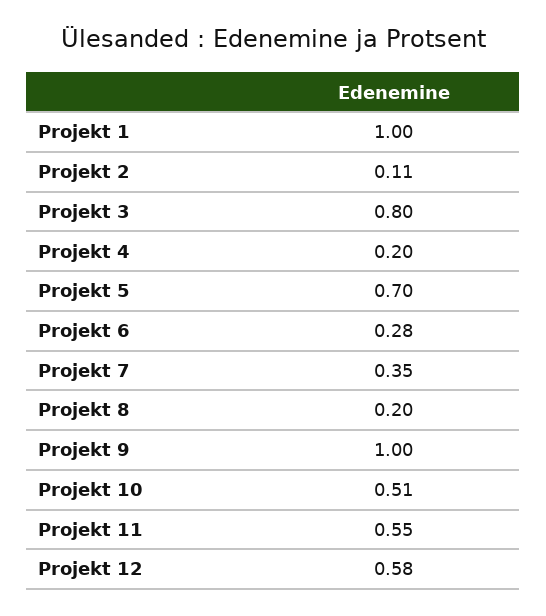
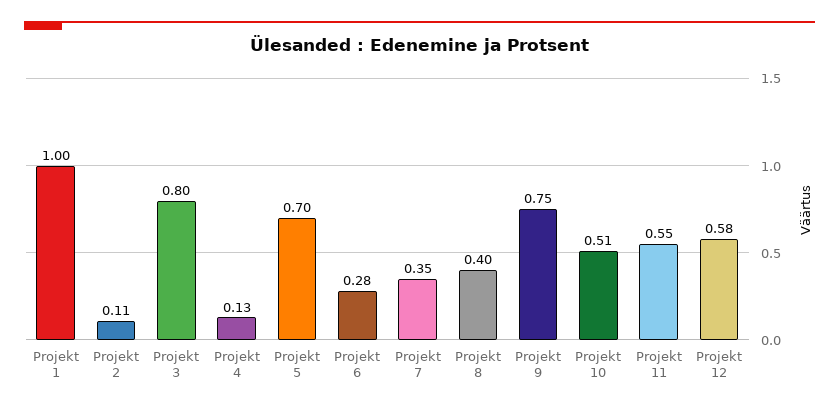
  {
    "Projekt 1": 1,
    "Projekt 2": 0.11,
    "Projekt 3": 0.8,
-   "Projekt 4": 0.2,
+   "Projekt 4": 0.13,
    "Projekt 5": 0.7,
    "Projekt 6": 0.28,
    "Projekt 7": 0.35,
-   "Projekt 8": 0.2,
+   "Projekt 8": 0.4,
-   "Projekt 9": 1,
+   "Projekt 9": 0.75,
    "Projekt 10": 0.51,
    "Projekt 11": 0.55,
    "Projekt 12": 0.58
  }

